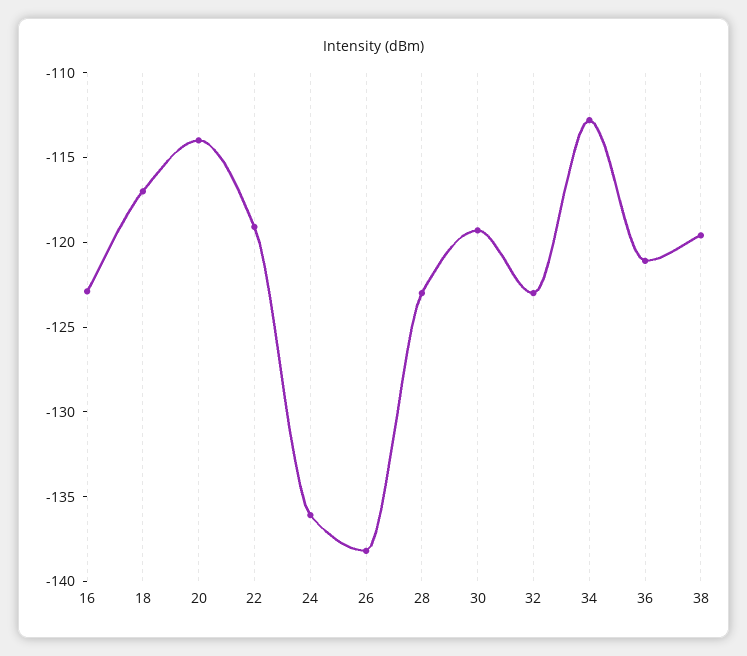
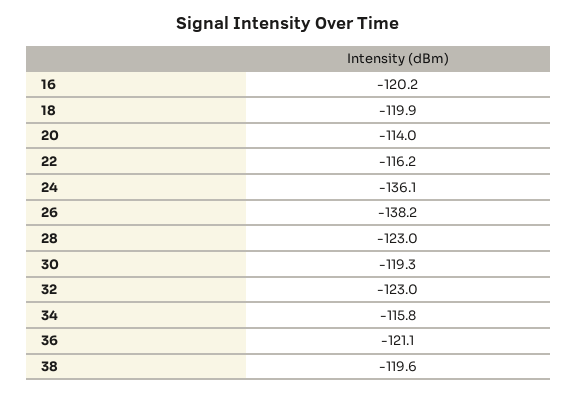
  {
-   "16": -123,
+   "16": -120.2,
-   "18": -117,
+   "18": -119.9,
    "20": -114,
-   "22": -119,
+   "22": -116.2,
    "24": -136.1,
    "26": -138.2,
    "28": -123,
    "30": -119.3,
    "32": -123,
-   "34": -113,
+   "34": -115.8,
    "36": -121.1,
    "38": -119.6
  }

